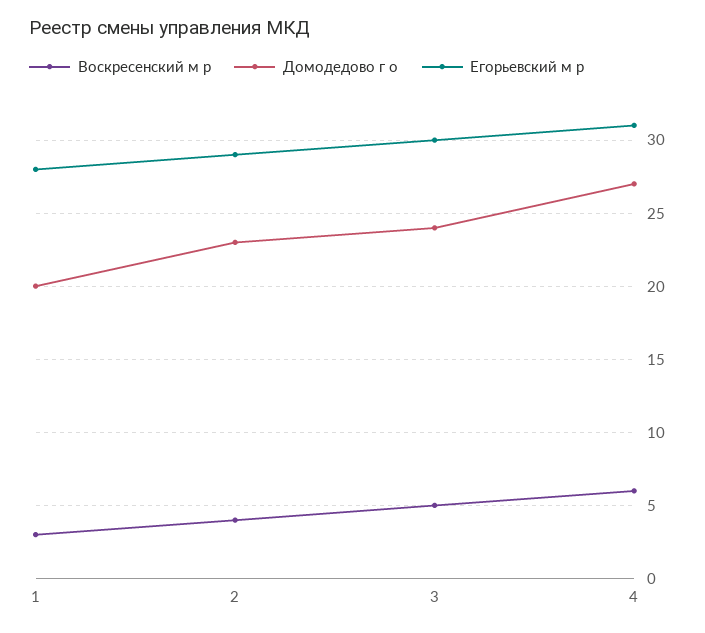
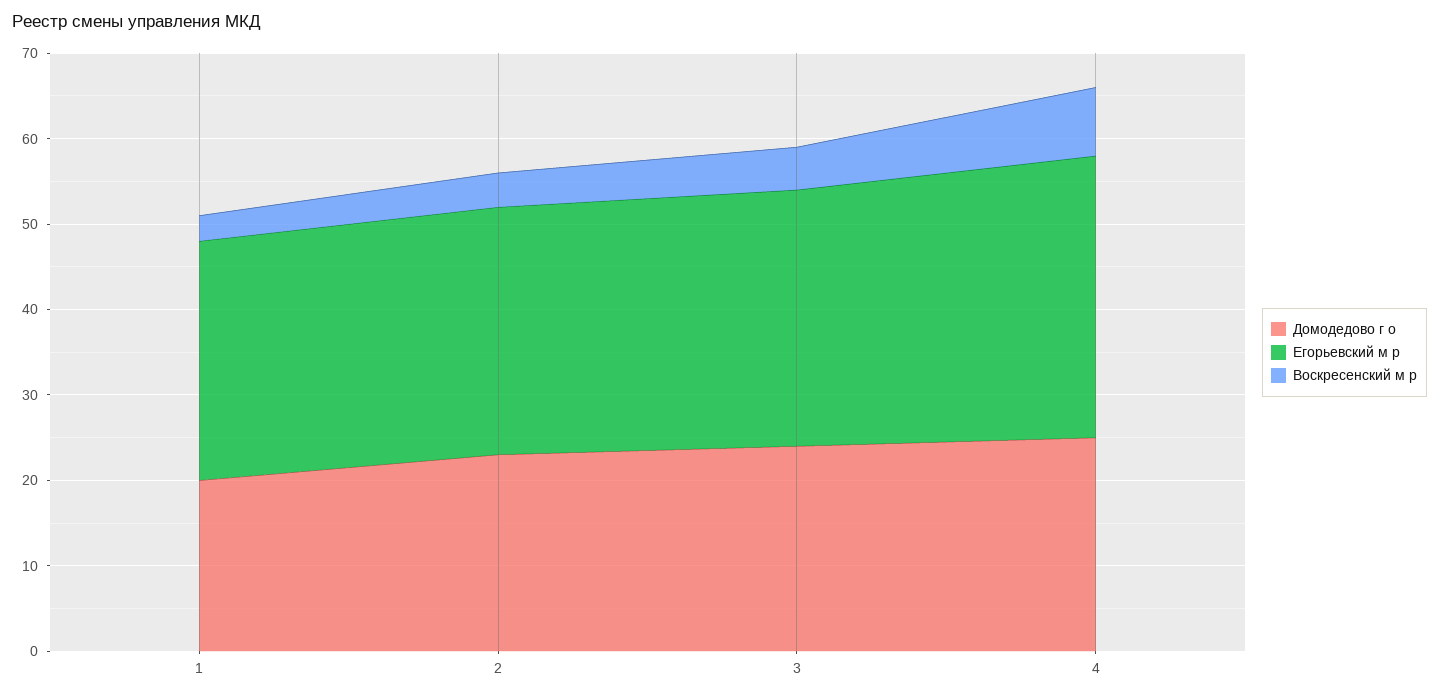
  {
    "Воскресенский м р": {
      "1": 3,
      "2": 4,
      "3": 5,
-     "4": 6
+     "4": 8
    },
    "Домодедово г о": {
      "1": 20,
      "2": 23,
      "3": 24,
-     "4": 27
+     "4": 25
    },
    "Егорьевский м р": {
      "1": 28,
      "2": 29,
      "3": 30,
-     "4": 31
+     "4": 33
    }
  }

